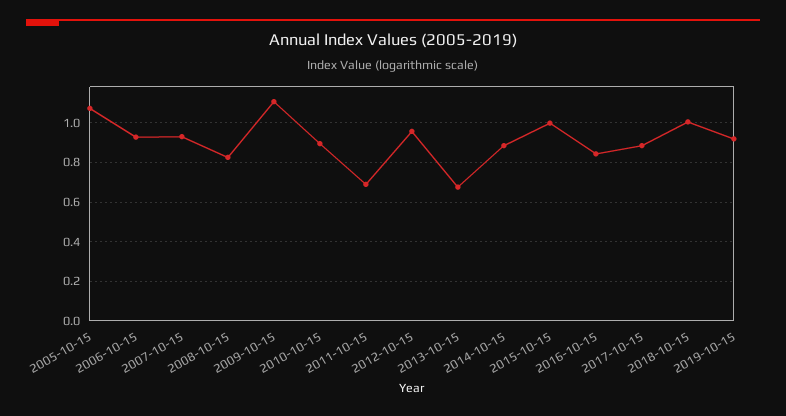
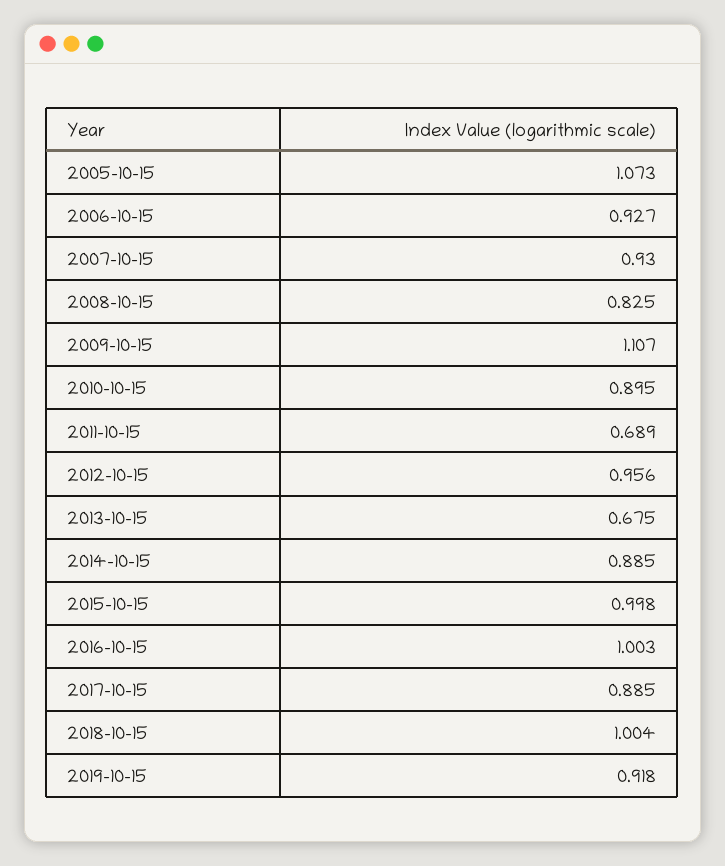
  {
    "2005-10-15": 1.073,
    "2006-10-15": 0.927,
    "2007-10-15": 0.93,
    "2008-10-15": 0.825,
    "2009-10-15": 1.107,
    "2010-10-15": 0.895,
    "2011-10-15": 0.689,
    "2012-10-15": 0.956,
    "2013-10-15": 0.675,
    "2014-10-15": 0.885,
    "2015-10-15": 0.998,
-   "2016-10-15": 0.85,
+   "2016-10-15": 1.003,
    "2017-10-15": 0.885,
    "2018-10-15": 1.004,
    "2019-10-15": 0.918
  }

